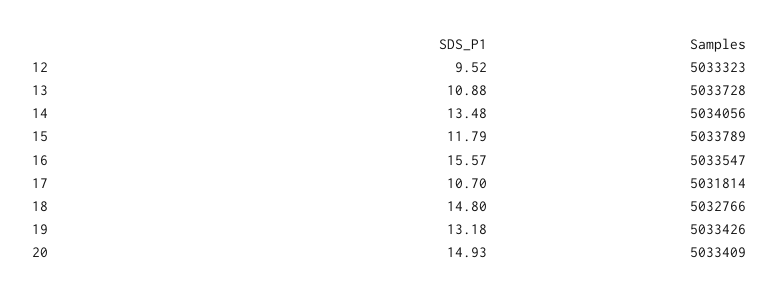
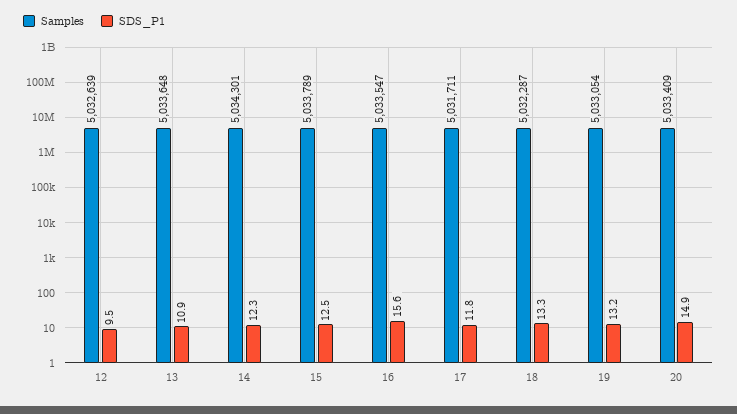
  {
    "SDS_P1": {
      "12": 9.52,
      "13": 10.88,
-     "14": 13.48,
+     "14": 12.3,
-     "15": 11.79,
+     "15": 12.5,
      "16": 15.57,
-     "17": 10.7,
+     "17": 11.8,
-     "18": 14.8,
+     "18": 13.3,
      "19": 13.18,
      "20": 14.93
    },
    "Samples": {
-     "12": 5033323,
+     "12": 5032639,
-     "13": 5033728,
+     "13": 5033648,
-     "14": 5034056,
+     "14": 5034301,
      "15": 5033789,
      "16": 5033547,
-     "17": 5031814,
+     "17": 5031711,
-     "18": 5032766,
+     "18": 5032287,
-     "19": 5033426,
+     "19": 5033054,
      "20": 5033409
    }
  }

